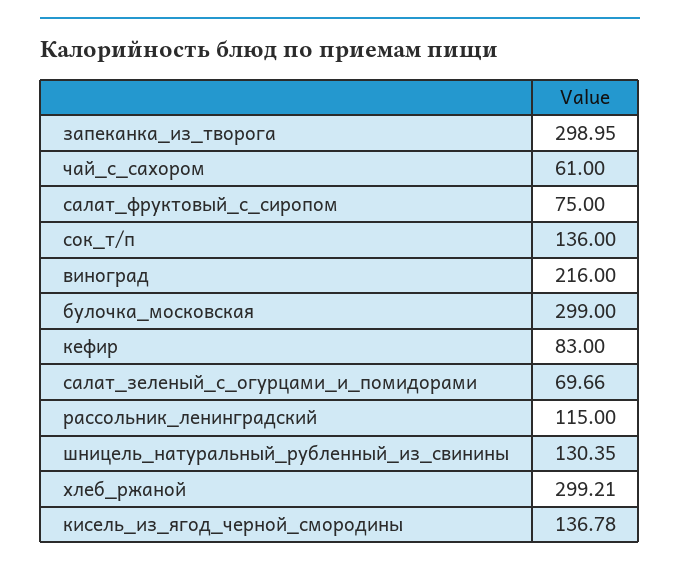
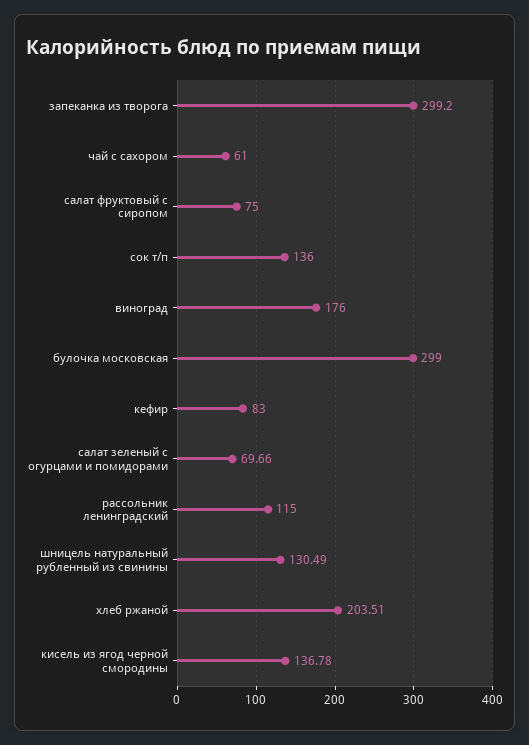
  {
-   "запеканка_из_творога": 298.95,
+   "запеканка_из_творога": 299.2,
    "чай_с_сахором": 61,
    "салат_фруктовый_с_сиропом": 75,
    "сок_т/п": 136,
-   "виноград": 216,
+   "виноград": 176,
    "булочка_московская": 299,
    "кефир": 83,
    "салат_зеленый_с_огурцами_и_помидорами": 69.66,
    "рассольник_ленинградский": 115,
-   "шницель_натуральный_рубленный_из_свинины": 130.35,
+   "шницель_натуральный_рубленный_из_свинины": 130.49,
-   "хлеб_ржаной": 299.21,
+   "хлеб_ржаной": 203.51,
    "кисель_из_ягод_черной_смородины": 136.78
  }

